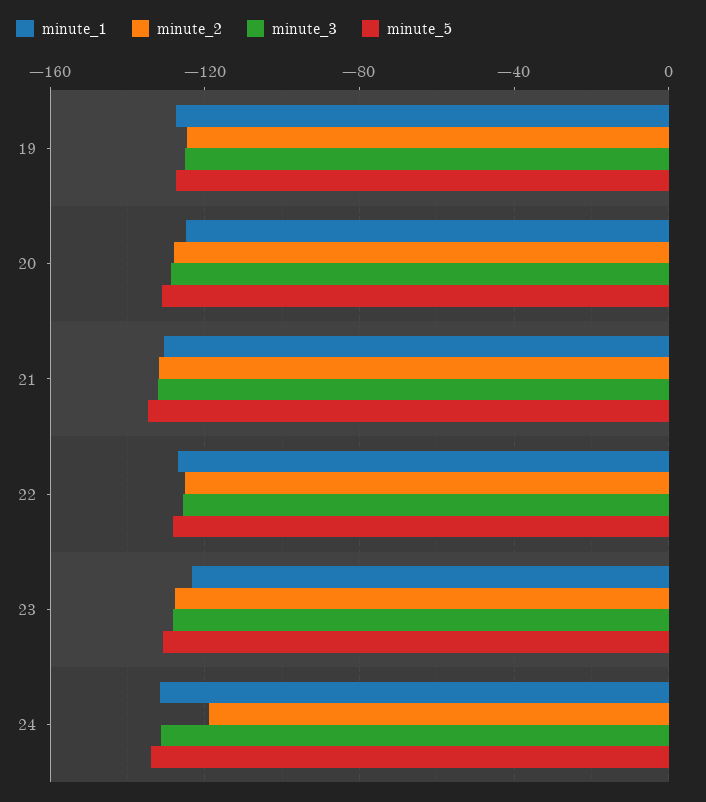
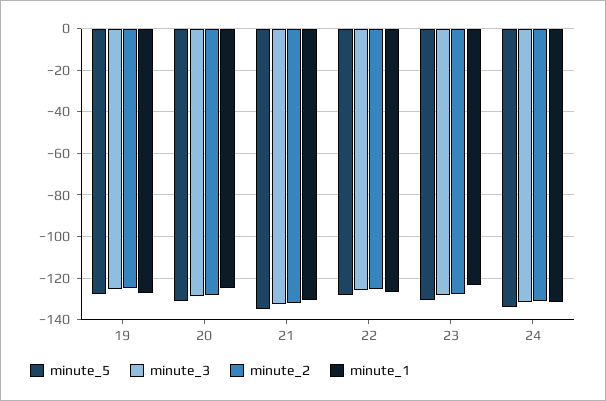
  {
    "minute_1": {
      "19": -125,
      "20": -125,
      "21": -130,
      "22": -125,
      "23": -125,
      "24": -130
    },
    "minute_2": {
      "19": -125,
      "20": -130,
      "21": -130,
      "22": -125,
      "23": -130,
-     "24": -120
+     "24": -130
    },
    "minute_3": {
      "19": -125,
      "20": -130,
      "21": -130,
      "22": -125,
      "23": -130,
      "24": -130
    },
    "minute_5": {
      "19": -130,
      "20": -130,
      "21": -135,
      "22": -130,
      "23": -130,
      "24": -135
    }
  }

